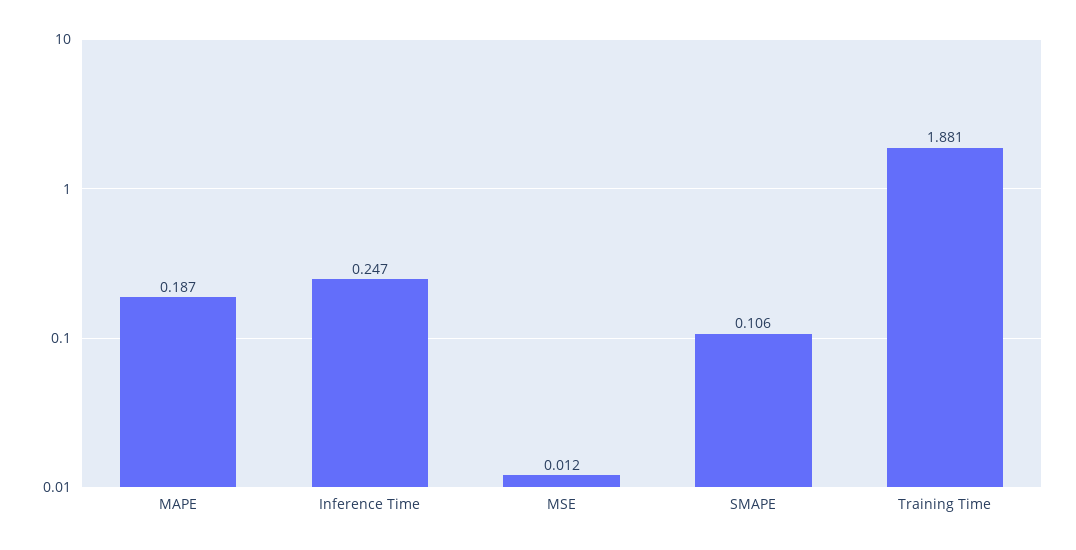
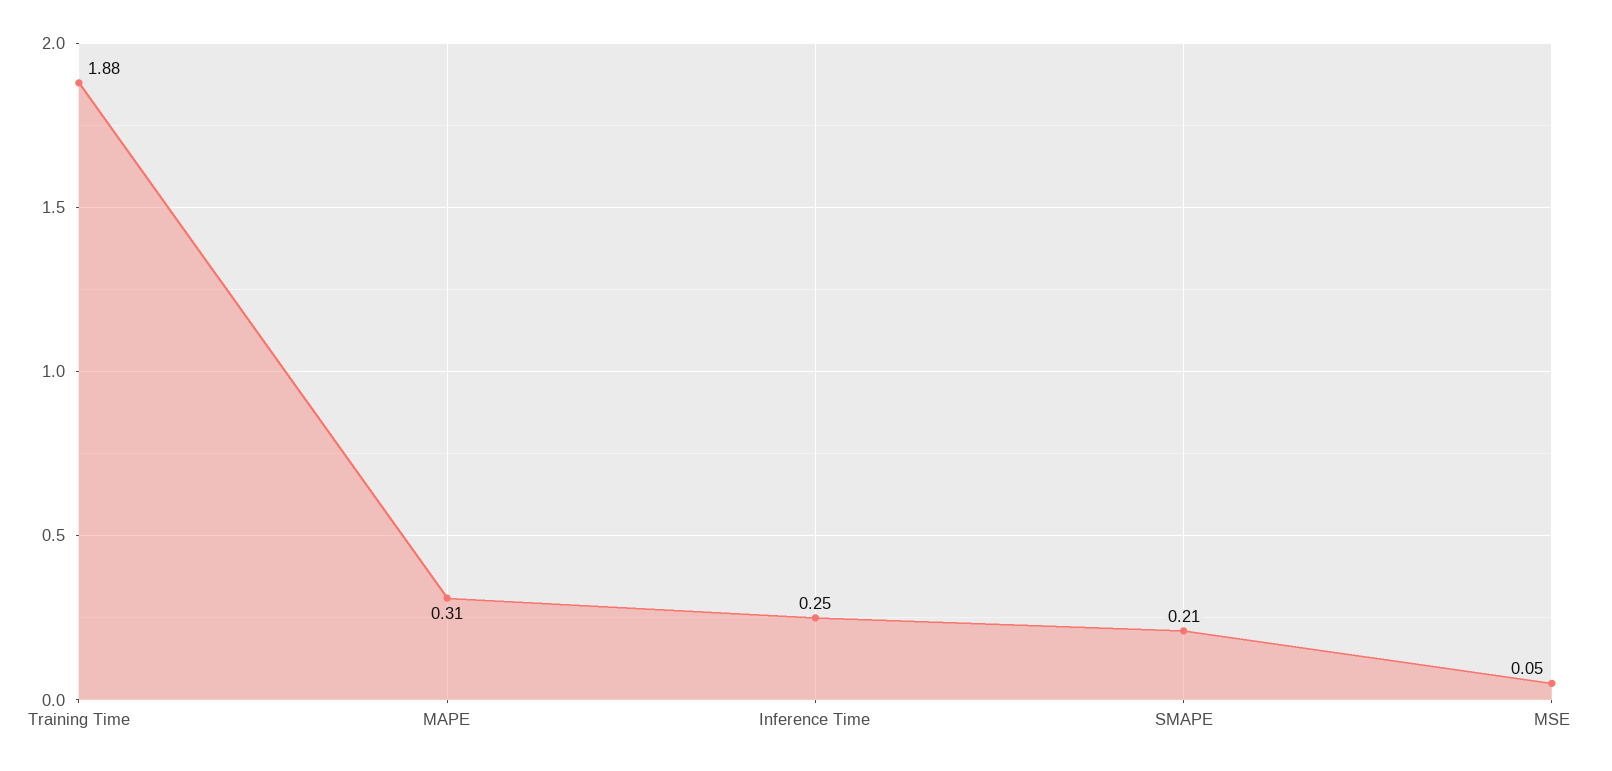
  {
-   "MAPE": 0.187,
+   "MAPE": 0.31,
    "Inference Time": 0.247,
-   "MSE": 0.012,
+   "MSE": 0.05,
-   "SMAPE": 0.106,
+   "SMAPE": 0.21,
    "Training Time": 1.881
  }

